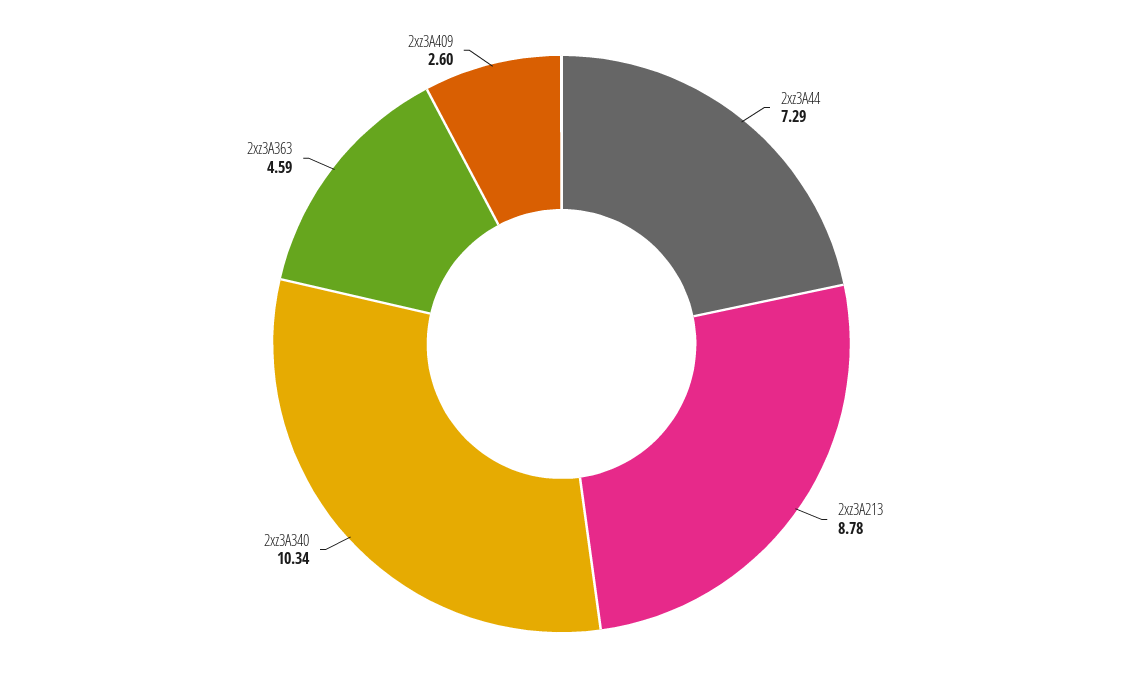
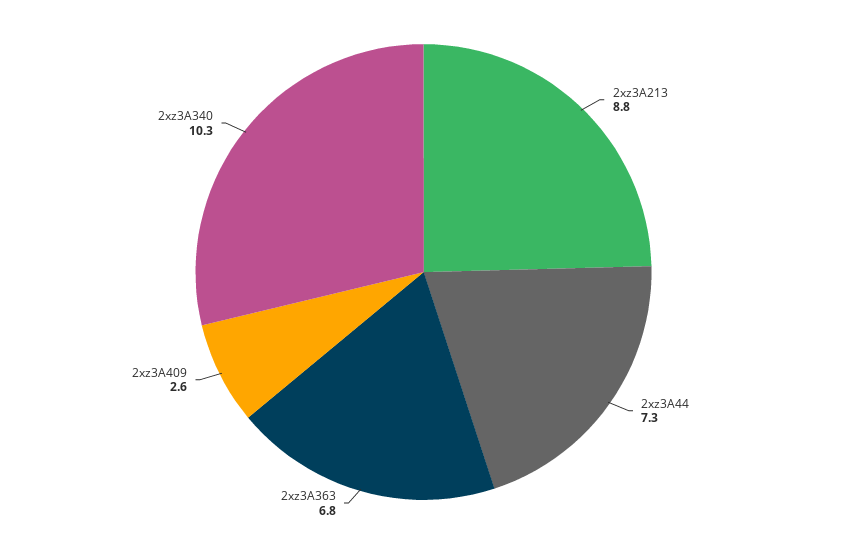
  {
    "2xz3A44": 7.29,
    "2xz3A213": 8.78,
    "2xz3A340": 10.34,
-   "2xz3A363": 4.59,
+   "2xz3A363": 6.8,
    "2xz3A409": 2.6
  }

